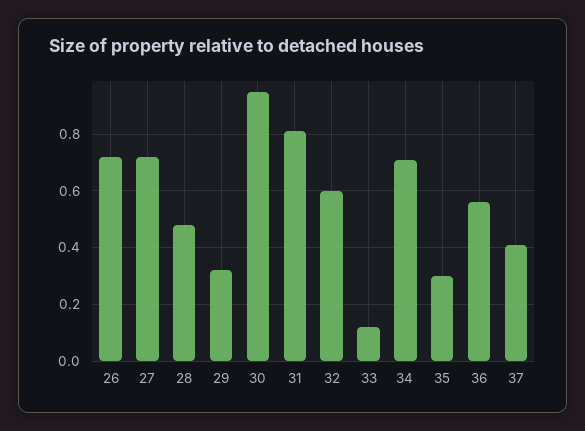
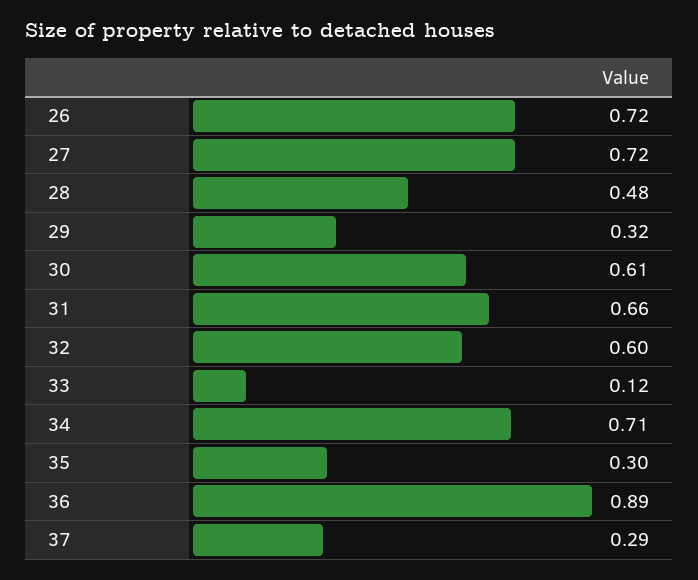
  {
    "26": 0.72,
    "27": 0.72,
    "28": 0.48,
    "29": 0.32,
-   "30": 0.95,
+   "30": 0.61,
-   "31": 0.8,
+   "31": 0.66,
    "32": 0.6,
    "33": 0.12,
    "34": 0.71,
    "35": 0.3,
-   "36": 0.55,
+   "36": 0.89,
-   "37": 0.4
+   "37": 0.29
  }

